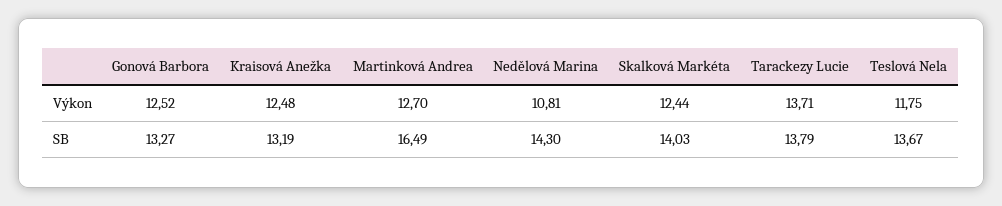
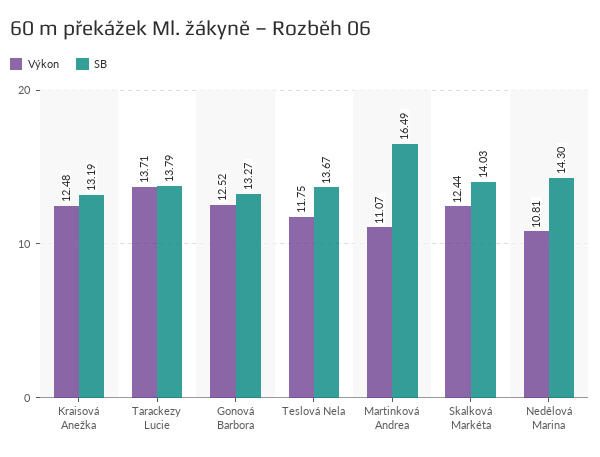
  {
    "Výkon": {
      "Gonová Barbora": 12.52,
      "Kraisová Anežka": 12.48,
-     "Martinková Andrea": 12.7,
+     "Martinková Andrea": 11.07,
      "Nedělová Marina": 10.81,
      "Skalková Markéta": 12.44,
      "Tarackezy Lucie": 13.71,
      "Teslová Nela": 11.75
    },
    "SB": {
      "Gonová Barbora": 13.27,
      "Kraisová Anežka": 13.19,
      "Martinková Andrea": 16.49,
      "Nedělová Marina": 14.3,
      "Skalková Markéta": 14.03,
      "Tarackezy Lucie": 13.79,
      "Teslová Nela": 13.67
    }
  }

